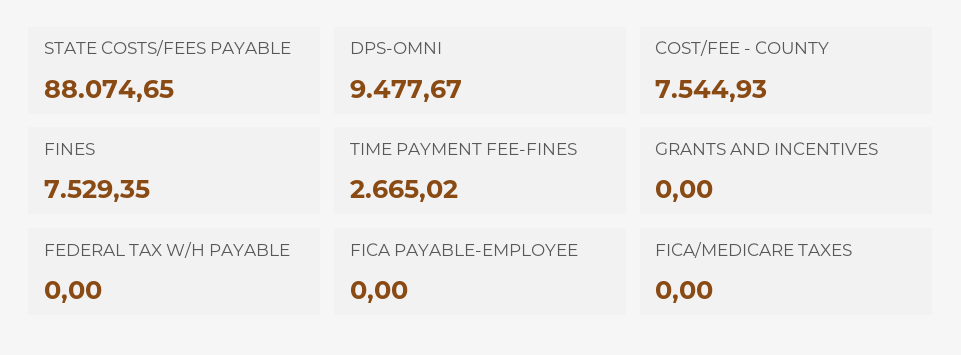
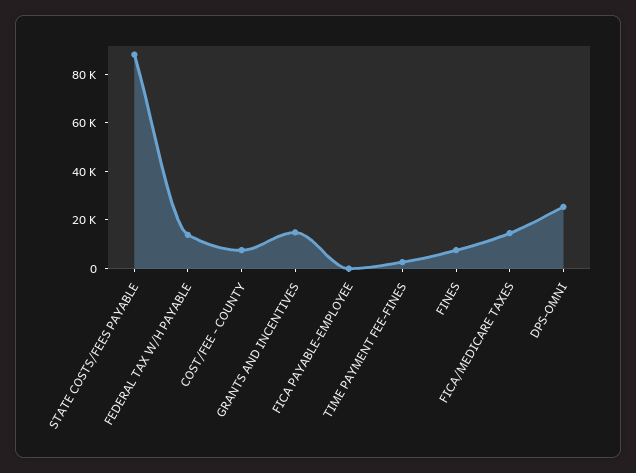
  {
    "STATE COSTS/FEES PAYABLE": 88074.65,
-   "DPS-OMNI": 9477.67,
+   "DPS-OMNI": 25000,
    "COST/FEE - COUNTY": 7544.93,
    "FINES": 7529.35,
    "TIME PAYMENT FEE-FINES": 2665.02,
-   "GRANTS AND INCENTIVES": 0,
+   "GRANTS AND INCENTIVES": 15000,
-   "FEDERAL TAX W/H PAYABLE": 0,
+   "FEDERAL TAX W/H PAYABLE": 15000,
    "FICA PAYABLE-EMPLOYEE": 0,
-   "FICA/MEDICARE TAXES": 0
+   "FICA/MEDICARE TAXES": 15000
  }

